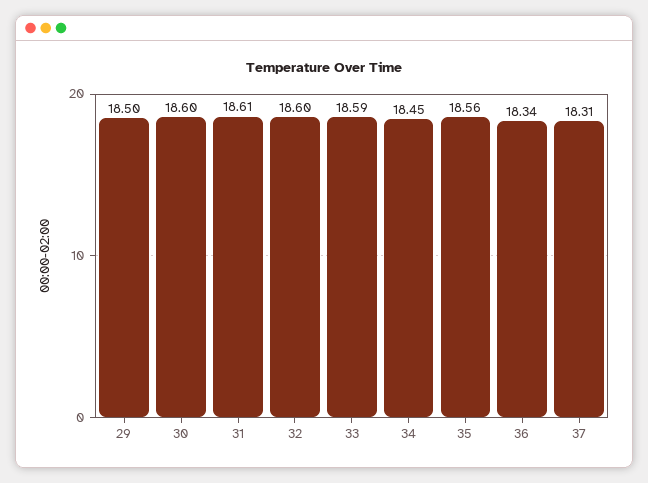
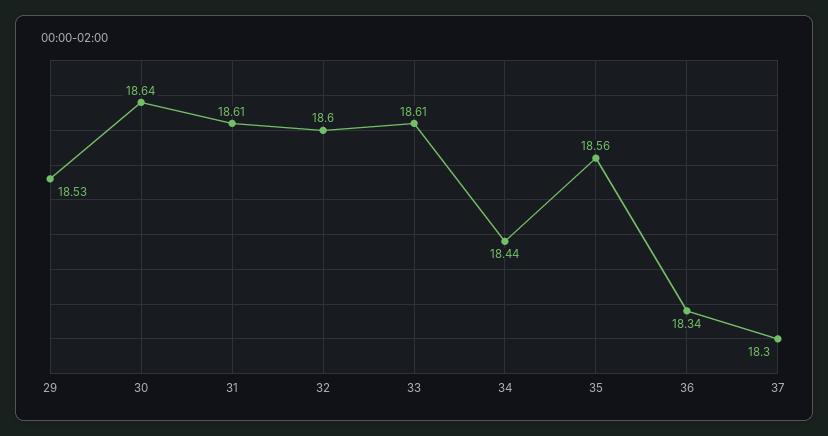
  {
-   "29": 18.5,
+   "29": 18.53,
-   "30": 18.6,
+   "30": 18.64,
    "31": 18.61,
    "32": 18.6,
-   "33": 18.59,
+   "33": 18.61,
-   "34": 18.45,
+   "34": 18.44,
    "35": 18.56,
    "36": 18.34,
-   "37": 18.31
+   "37": 18.3
  }

